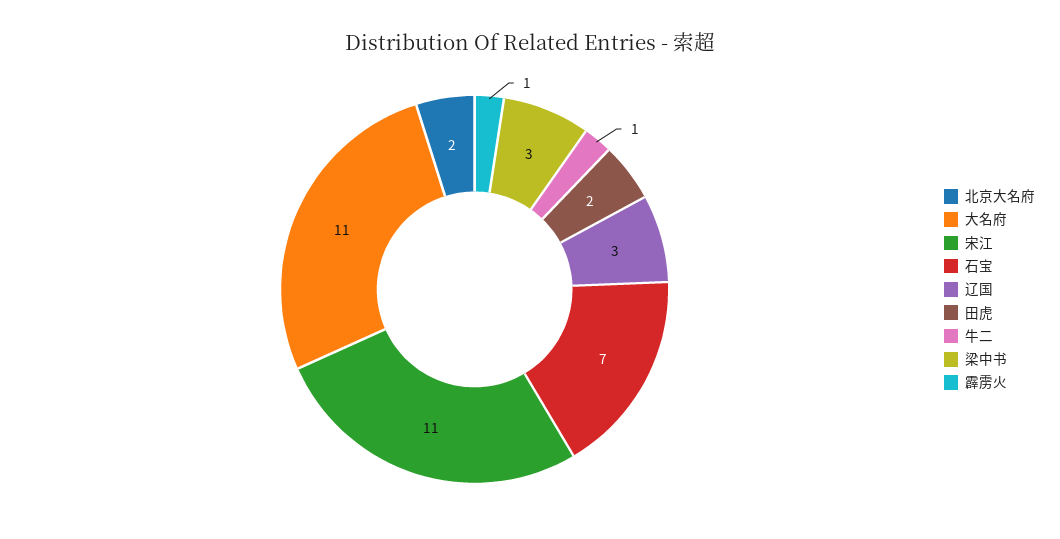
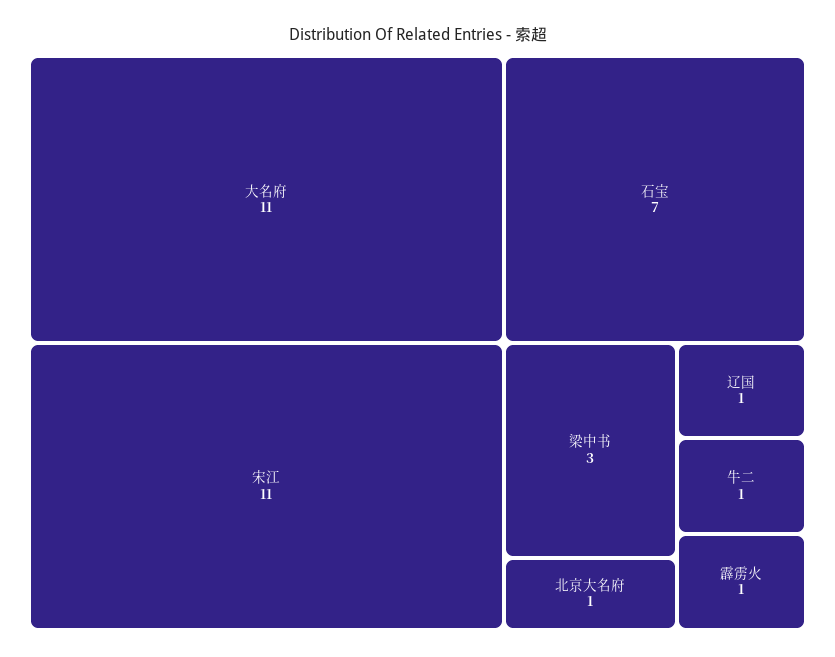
  {
-   "北京大名府": 2,
+   "北京大名府": 1,
    "大名府": 11,
    "宋江": 11,
    "石宝": 7,
-   "辽国": 3,
+   "辽国": 1,
-   "田虎": 2,
    "牛二": 1,
    "梁中书": 3,
    "霹雳火": 1
  }

